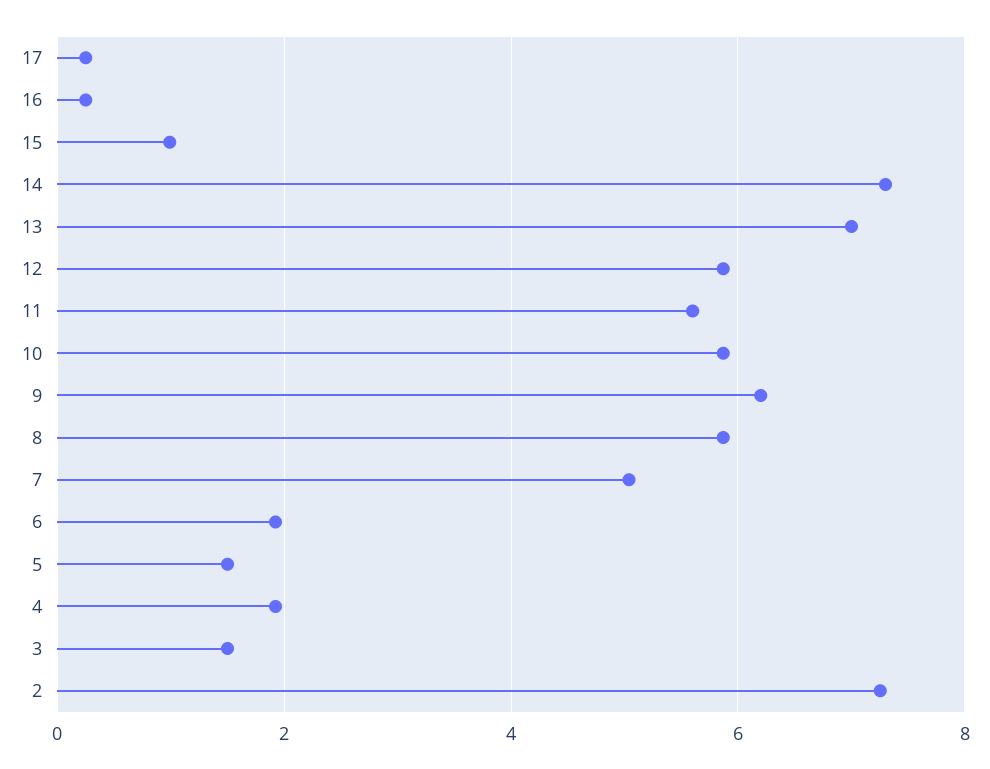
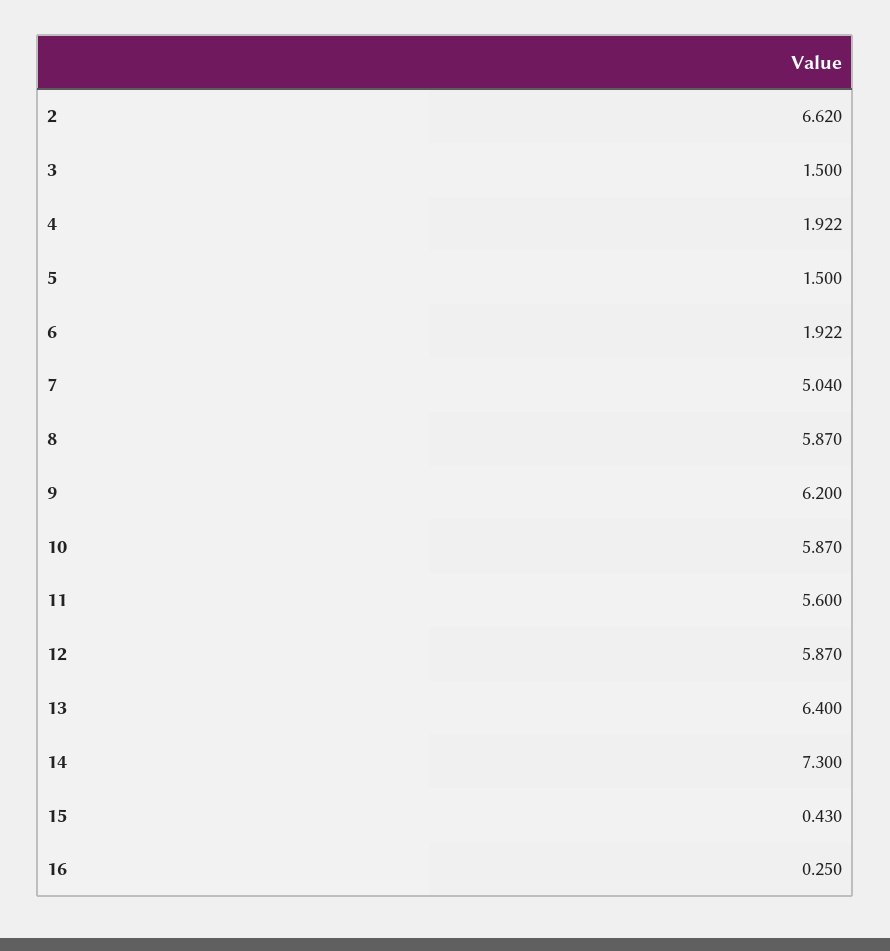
  {
-   "17": 0.2,
    "16": 0.25,
-   "15": 1,
+   "15": 0.43,
    "14": 7.3,
-   "13": 7,
+   "13": 6.4,
    "12": 5.87,
    "11": 5.6,
    "10": 5.87,
    "9": 6.2,
    "8": 5.87,
    "7": 5.04,
    "6": 1.922,
    "5": 1.5,
    "4": 1.922,
    "3": 1.5,
-   "2": 7.2
+   "2": 6.62
  }

